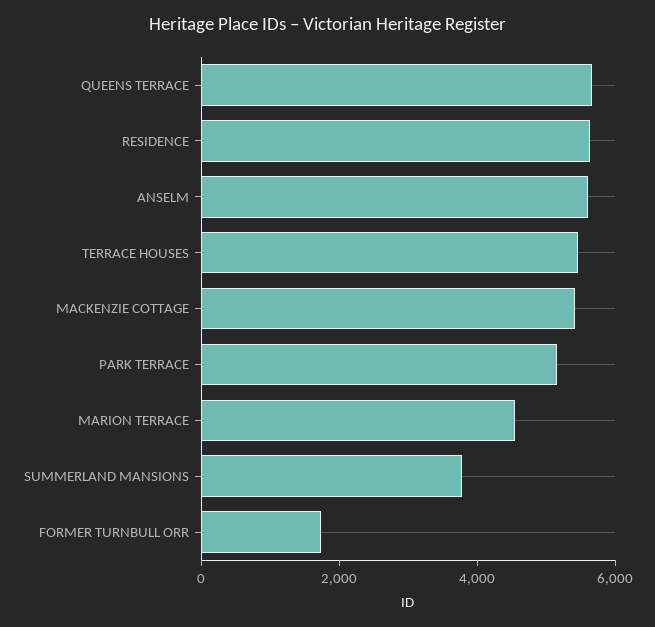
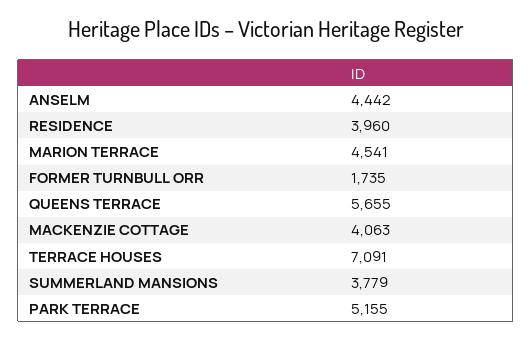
  {
    "QUEENS TERRACE": 5655,
-   "RESIDENCE": 5500,
+   "RESIDENCE": 3960,
-   "ANSELM": 5500,
+   "ANSELM": 4442,
-   "TERRACE HOUSES": 5500,
+   "TERRACE HOUSES": 7091,
-   "MACKENZIE COTTAGE": 5500,
+   "MACKENZIE COTTAGE": 4063,
    "PARK TERRACE": 5155,
    "MARION TERRACE": 4541,
    "SUMMERLAND MANSIONS": 3779,
    "FORMER TURNBULL ORR": 1735
  }

